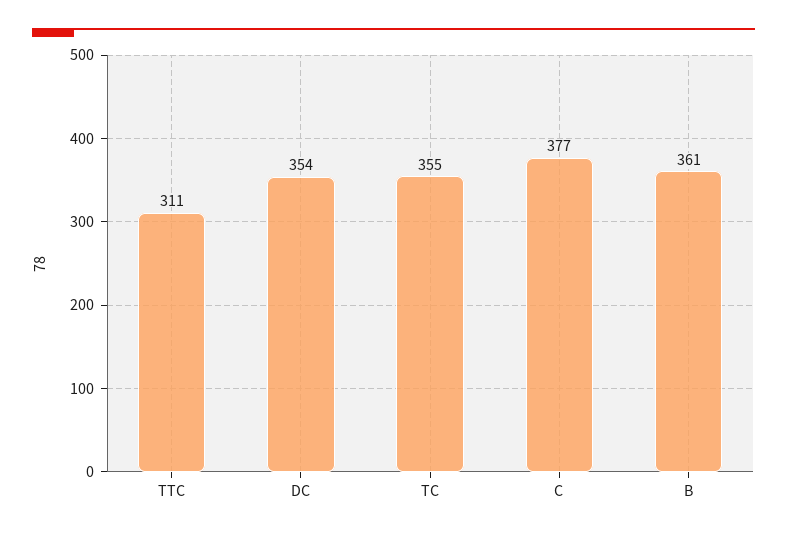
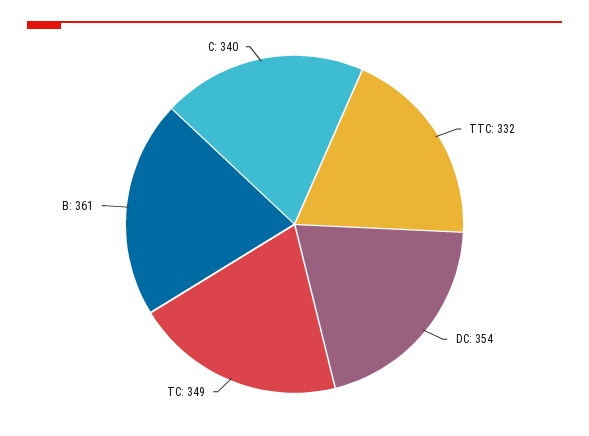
  {
-   "TTC": 311,
+   "TTC": 332,
    "DC": 354,
-   "TC": 355,
+   "TC": 349,
-   "C": 377,
+   "C": 340,
    "B": 361
  }

